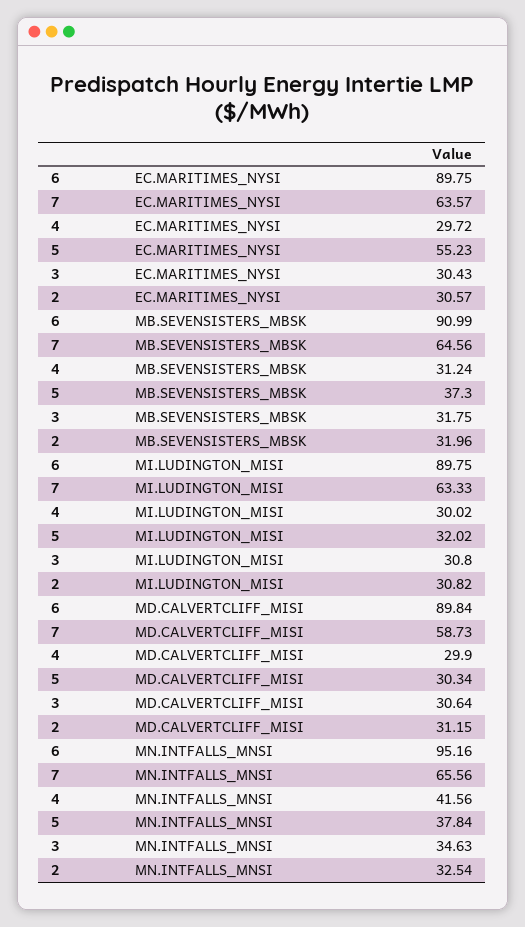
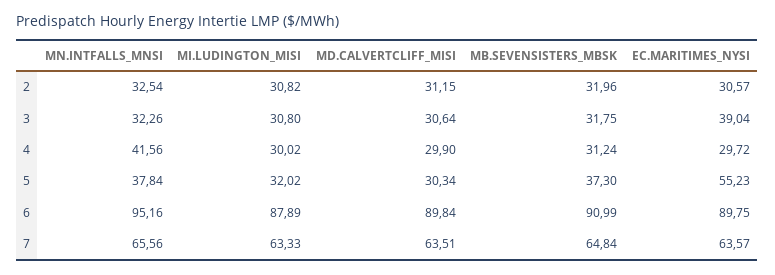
  {
    "6": {
      "EC.MARITIMES_NYSI": 89.75,
      "MB.SEVENSISTERS_MBSK": 90.99,
-     "MI.LUDINGTON_MISI": 89.75,
+     "MI.LUDINGTON_MISI": 87.89,
      "MD.CALVERTCLIFF_MISI": 89.84,
      "MN.INTFALLS_MNSI": 95.16
    },
    "7": {
      "EC.MARITIMES_NYSI": 63.57,
-     "MB.SEVENSISTERS_MBSK": 64.56,
+     "MB.SEVENSISTERS_MBSK": 64.84,
      "MI.LUDINGTON_MISI": 63.33,
-     "MD.CALVERTCLIFF_MISI": 58.73,
+     "MD.CALVERTCLIFF_MISI": 63.51,
      "MN.INTFALLS_MNSI": 65.56
    },
    "4": {
      "EC.MARITIMES_NYSI": 29.72,
      "MB.SEVENSISTERS_MBSK": 31.24,
      "MI.LUDINGTON_MISI": 30.02,
      "MD.CALVERTCLIFF_MISI": 29.9,
      "MN.INTFALLS_MNSI": 41.56
    },
    "5": {
      "EC.MARITIMES_NYSI": 55.23,
      "MB.SEVENSISTERS_MBSK": 37.3,
      "MI.LUDINGTON_MISI": 32.02,
      "MD.CALVERTCLIFF_MISI": 30.34,
      "MN.INTFALLS_MNSI": 37.84
    },
    "3": {
-     "EC.MARITIMES_NYSI": 30.43,
+     "EC.MARITIMES_NYSI": 39.04,
      "MB.SEVENSISTERS_MBSK": 31.75,
      "MI.LUDINGTON_MISI": 30.8,
      "MD.CALVERTCLIFF_MISI": 30.64,
-     "MN.INTFALLS_MNSI": 34.63
+     "MN.INTFALLS_MNSI": 32.26
    },
    "2": {
      "EC.MARITIMES_NYSI": 30.57,
      "MB.SEVENSISTERS_MBSK": 31.96,
      "MI.LUDINGTON_MISI": 30.82,
      "MD.CALVERTCLIFF_MISI": 31.15,
      "MN.INTFALLS_MNSI": 32.54
    }
  }

